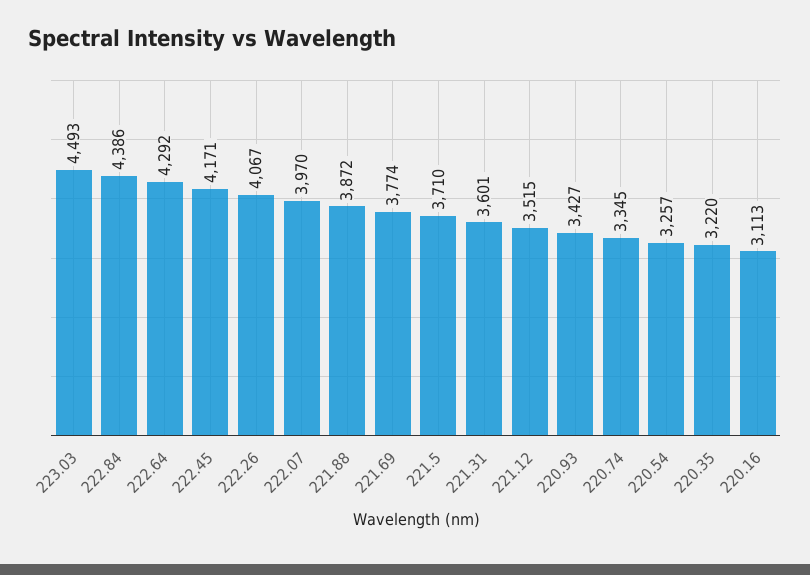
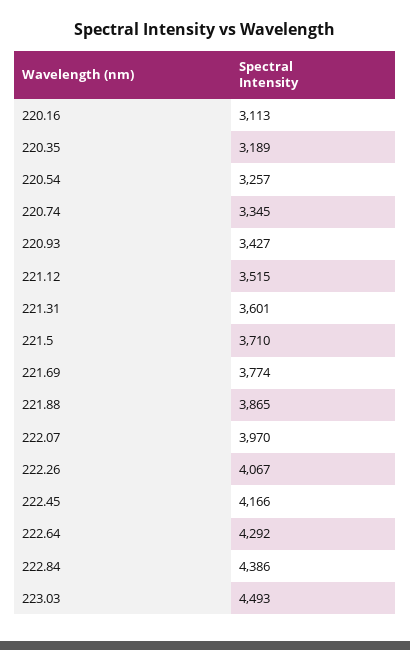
  {
    "223.03": 4493,
    "222.84": 4386,
    "222.64": 4292,
-   "222.45": 4171,
+   "222.45": 4166,
    "222.26": 4067,
    "222.07": 3970,
-   "221.88": 3872,
+   "221.88": 3865,
    "221.69": 3774,
    "221.5": 3710,
    "221.31": 3601,
    "221.12": 3515,
    "220.93": 3427,
    "220.74": 3345,
    "220.54": 3257,
-   "220.35": 3220,
+   "220.35": 3189,
    "220.16": 3113
  }

